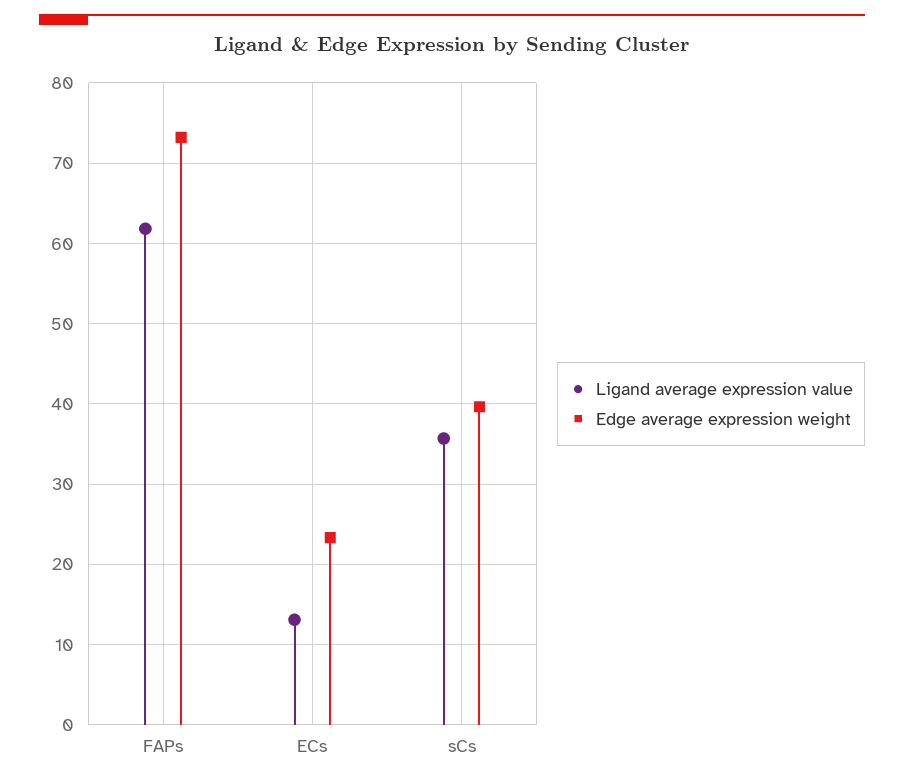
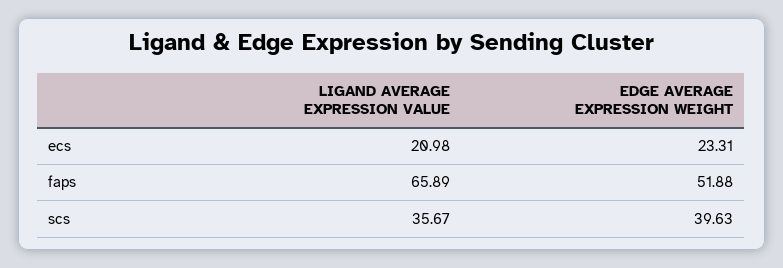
  {
    "Ligand average expression value": {
-     "FAPs": 62,
+     "FAPs": 65.89,
-     "ECs": 13,
+     "ECs": 20.98,
      "sCs": 35.67
    },
    "Edge average expression weight": {
-     "FAPs": 73,
+     "FAPs": 51.88,
      "ECs": 23.31,
      "sCs": 39.63
    }
  }

